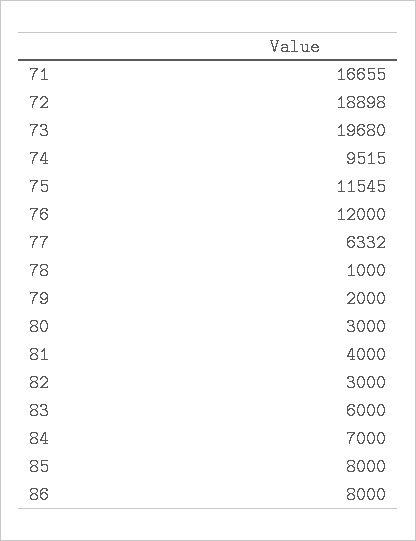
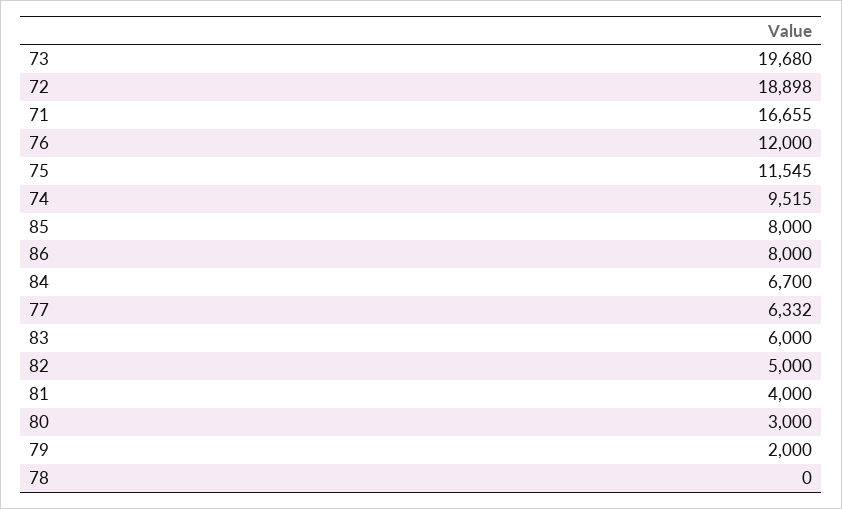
  {
    "71": 16655,
    "72": 18898,
    "73": 19680,
    "74": 9515,
    "75": 11545,
    "76": 12000,
    "77": 6332,
-   "78": 1000,
+   "78": 0,
    "79": 2000,
    "80": 3000,
    "81": 4000,
-   "82": 3000,
+   "82": 5000,
    "83": 6000,
-   "84": 7000,
+   "84": 6700,
    "85": 8000,
    "86": 8000
  }

